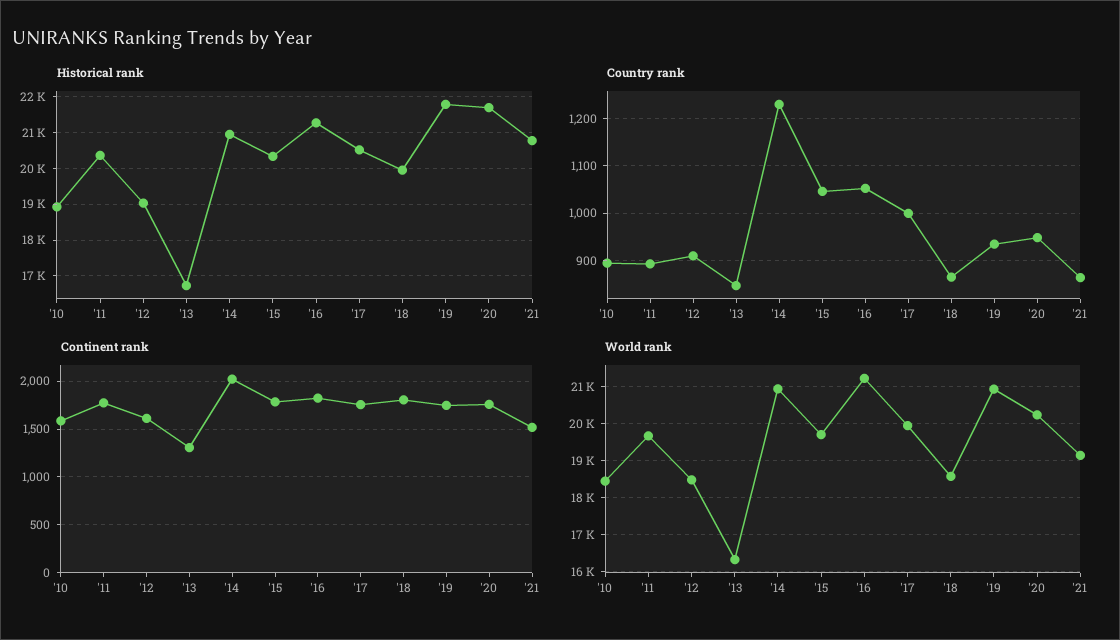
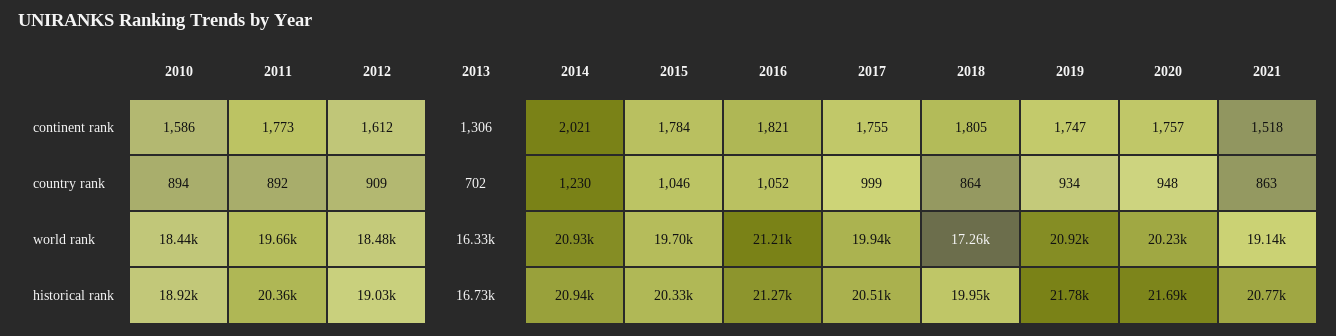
  {
    "Historical rank": {
      "'10": 18920,
      "'11": 20360,
      "'12": 19030,
      "'13": 16730,
      "'14": 20940,
      "'15": 20330,
      "'16": 21270,
      "'17": 20510,
      "'18": 19950,
      "'19": 21780,
      "'20": 21690,
      "'21": 20770
    },
    "Country rank": {
      "'10": 894,
      "'11": 892,
      "'12": 909,
-     "'13": 840,
+     "'13": 702,
      "'14": 1230,
      "'15": 1046,
      "'16": 1052,
      "'17": 999,
      "'18": 864,
      "'19": 934,
      "'20": 948,
      "'21": 863
    },
    "Continent rank": {
      "'10": 1586,
      "'11": 1773,
      "'12": 1612,
      "'13": 1306,
      "'14": 2021,
      "'15": 1784,
      "'16": 1821,
      "'17": 1755,
      "'18": 1805,
      "'19": 1747,
      "'20": 1757,
      "'21": 1518
    },
    "World rank": {
      "'10": 18440,
      "'11": 19660,
      "'12": 18480,
      "'13": 16330,
      "'14": 20930,
      "'15": 19700,
      "'16": 21210,
      "'17": 19940,
-     "'18": 18600,
+     "'18": 17260,
      "'19": 20920,
      "'20": 20230,
      "'21": 19140
    }
  }

